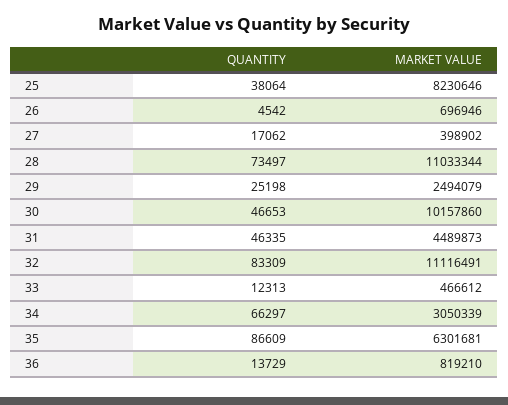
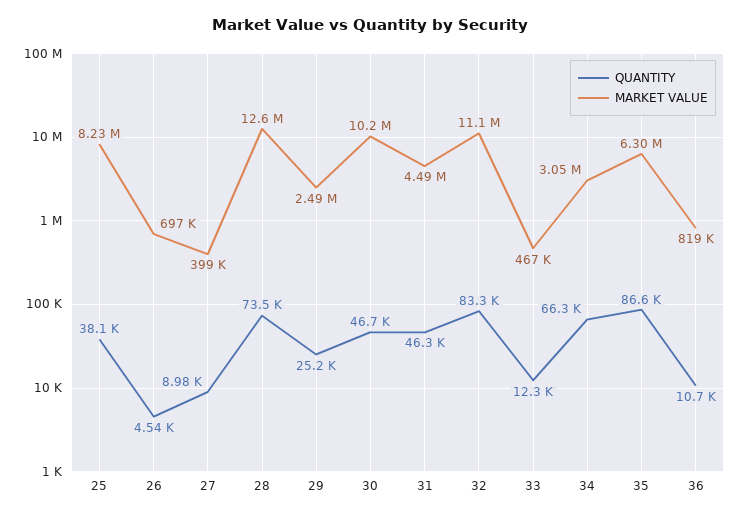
  {
    "QUANTITY": {
      "25": 38064,
      "26": 4542,
-     "27": 17062,
+     "27": 8980,
      "28": 73497,
      "29": 25198,
      "30": 46653,
      "31": 46335,
      "32": 83309,
      "33": 12313,
      "34": 66297,
      "35": 86609,
-     "36": 13729
+     "36": 10700
    },
    "MARKET VALUE": {
      "25": 8230646,
      "26": 696946,
      "27": 398902,
-     "28": 11033344,
+     "28": 12600000,
      "29": 2494079,
      "30": 10157860,
      "31": 4489873,
      "32": 11116491,
      "33": 466612,
      "34": 3050339,
      "35": 6301681,
      "36": 819210
    }
  }

